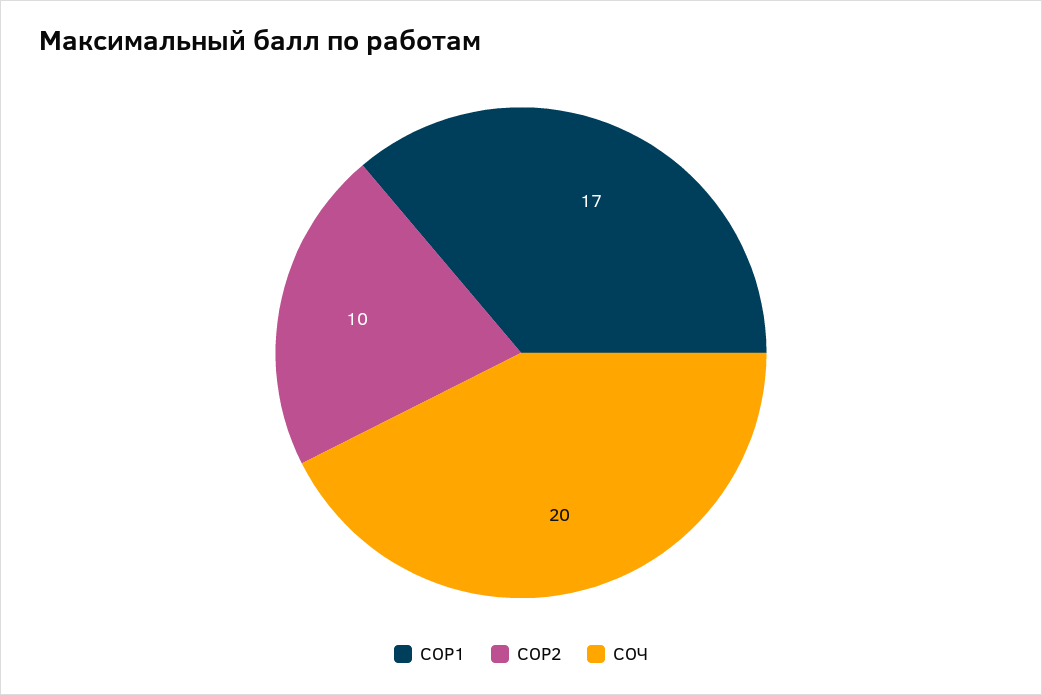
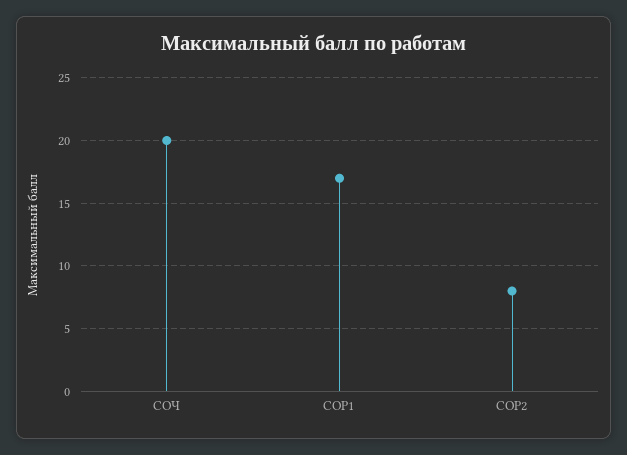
  {
    "СОР1": 17,
-   "СОР2": 10,
+   "СОР2": 8,
    "СОЧ": 20
  }

